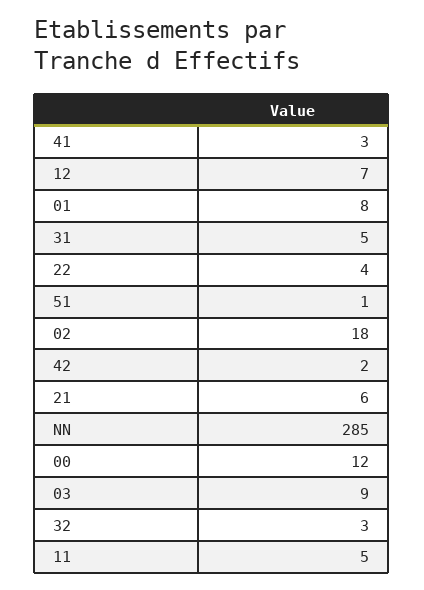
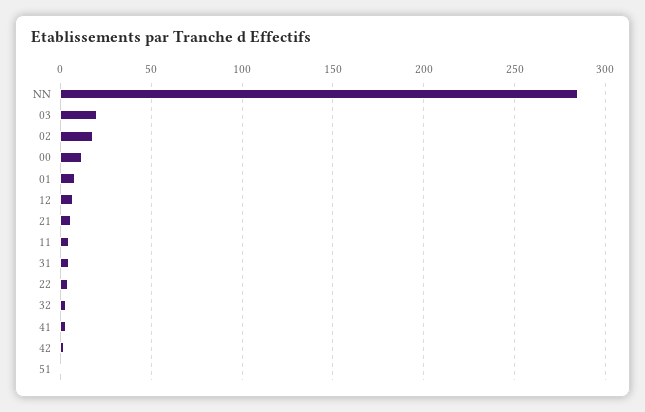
  {
    "41": 3,
    "12": 7,
    "01": 8,
    "31": 5,
    "22": 4,
    "51": 1,
    "02": 18,
    "42": 2,
    "21": 6,
    "NN": 285,
    "00": 12,
-   "03": 9,
+   "03": 20,
    "32": 3,
    "11": 5
  }

